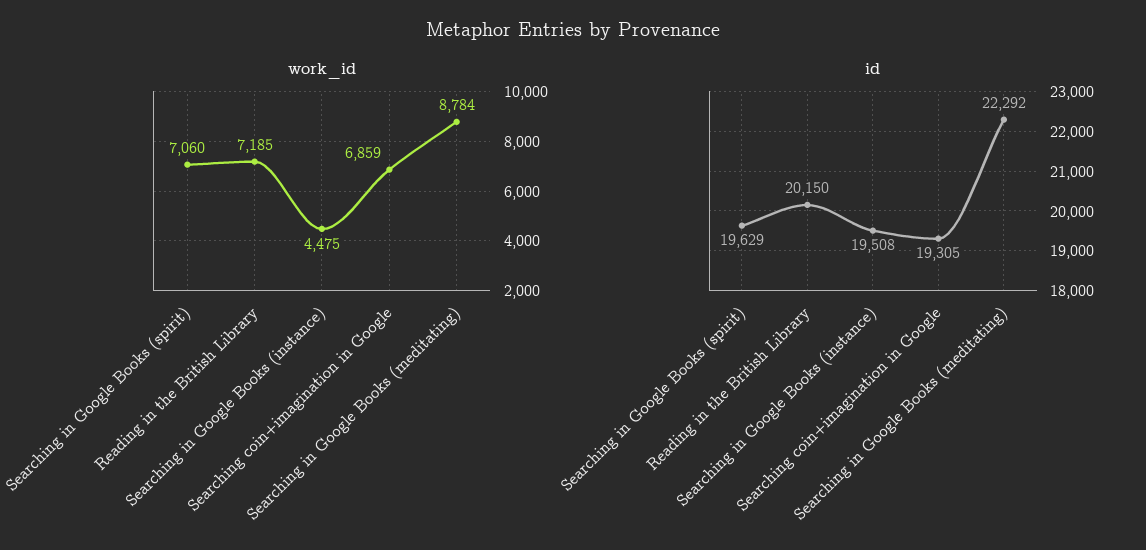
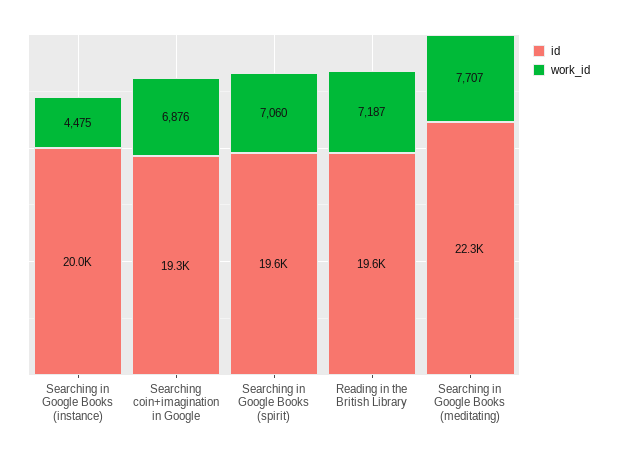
  {
    "work_id": {
      "Searching in Google Books (spirit)": 7060,
-     "Reading in the British Library": 7185,
+     "Reading in the British Library": 7187,
      "Searching in Google Books (instance)": 4475,
-     "Searching coin+imagination in Google": 6859,
+     "Searching coin+imagination in Google": 6876,
-     "Searching in Google Books (meditating)": 8784
+     "Searching in Google Books (meditating)": 7707
    },
    "id": {
      "Searching in Google Books (spirit)": 19629,
-     "Reading in the British Library": 20150,
+     "Reading in the British Library": 19600,
-     "Searching in Google Books (instance)": 19508,
+     "Searching in Google Books (instance)": 20000,
      "Searching coin+imagination in Google": 19305,
      "Searching in Google Books (meditating)": 22292
    }
  }

